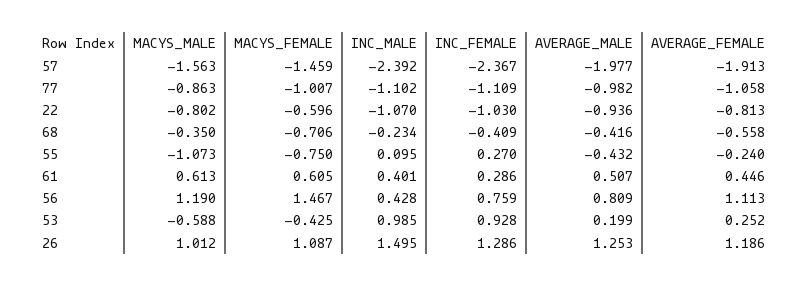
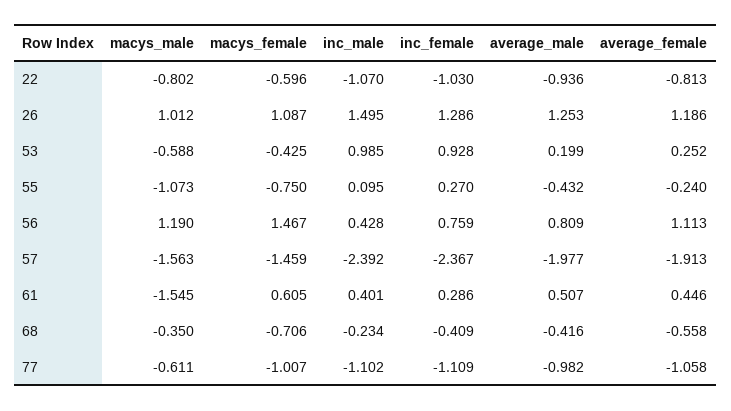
  {
    "MACYS_MALE": {
      "57": -1.563,
-     "77": -0.863,
+     "77": -0.611,
      "22": -0.802,
      "68": -0.35,
      "55": -1.073,
-     "61": 0.613,
+     "61": -1.545,
      "56": 1.19,
      "53": -0.588,
      "26": 1.012
    },
    "MACYS_FEMALE": {
      "57": -1.459,
      "77": -1.007,
      "22": -0.596,
      "68": -0.706,
      "55": -0.75,
      "61": 0.605,
      "56": 1.467,
      "53": -0.425,
      "26": 1.087
    },
    "INC_MALE": {
      "57": -2.392,
      "77": -1.102,
      "22": -1.07,
      "68": -0.234,
      "55": 0.095,
      "61": 0.401,
      "56": 0.428,
      "53": 0.985,
      "26": 1.495
    },
    "INC_FEMALE": {
      "57": -2.367,
      "77": -1.109,
      "22": -1.03,
      "68": -0.409,
      "55": 0.27,
      "61": 0.286,
      "56": 0.759,
      "53": 0.928,
      "26": 1.286
    },
    "AVERAGE_MALE": {
      "57": -1.977,
      "77": -0.982,
      "22": -0.936,
      "68": -0.416,
      "55": -0.432,
      "61": 0.507,
      "56": 0.809,
      "53": 0.199,
      "26": 1.253
    },
    "AVERAGE_FEMALE": {
      "57": -1.913,
      "77": -1.058,
      "22": -0.813,
      "68": -0.558,
      "55": -0.24,
      "61": 0.446,
      "56": 1.113,
      "53": 0.252,
      "26": 1.186
    }
  }

